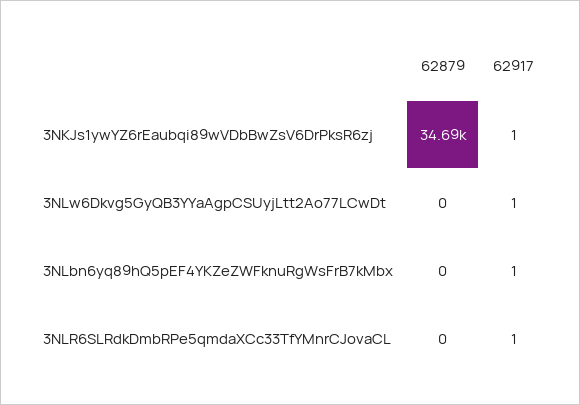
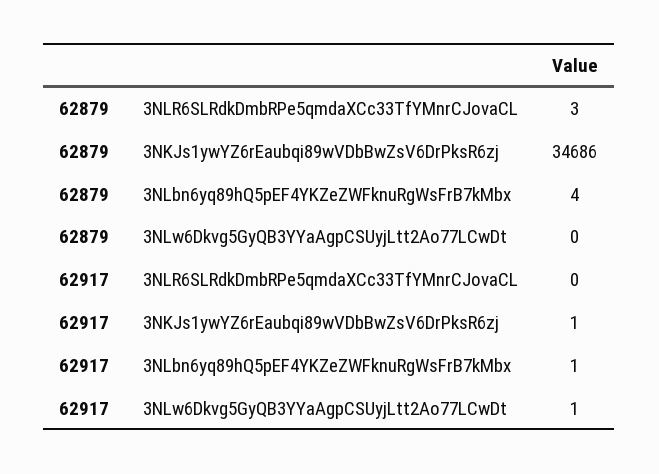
  {
    "62879": {
      "3NKJs1ywYZ6rEaubqi89wVDbBwZsV6DrPksR6zj": 34686,
      "3NLw6Dkvg5GyQB3YYaAgpCSUyjLtt2Ao77LCwDt": 0,
-     "3NLbn6yq89hQ5pEF4YKZeZWFknuRgWsFrB7kMbx": 0,
+     "3NLbn6yq89hQ5pEF4YKZeZWFknuRgWsFrB7kMbx": 4,
-     "3NLR6SLRdkDmbRPe5qmdaXCc33TfYMnrCJovaCL": 0
+     "3NLR6SLRdkDmbRPe5qmdaXCc33TfYMnrCJovaCL": 3
    },
    "62917": {
      "3NKJs1ywYZ6rEaubqi89wVDbBwZsV6DrPksR6zj": 1,
      "3NLw6Dkvg5GyQB3YYaAgpCSUyjLtt2Ao77LCwDt": 1,
      "3NLbn6yq89hQ5pEF4YKZeZWFknuRgWsFrB7kMbx": 1,
-     "3NLR6SLRdkDmbRPe5qmdaXCc33TfYMnrCJovaCL": 1
+     "3NLR6SLRdkDmbRPe5qmdaXCc33TfYMnrCJovaCL": 0
    }
  }

